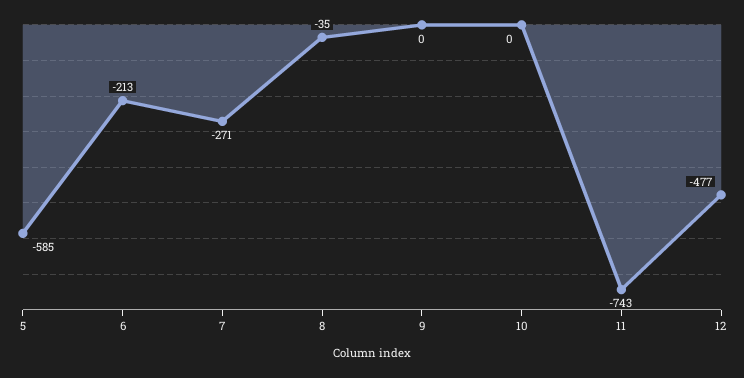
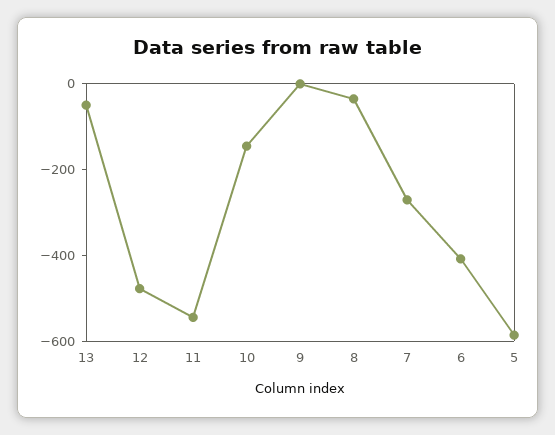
  {
    "5": -585,
-   "6": -213,
+   "6": -400,
    "7": -271,
    "8": -35,
    "9": 0,
-   "10": 0,
+   "10": -150,
-   "11": -743,
+   "11": -550,
-   "12": -477
+   "12": -477,
+   "13": -50
  }

